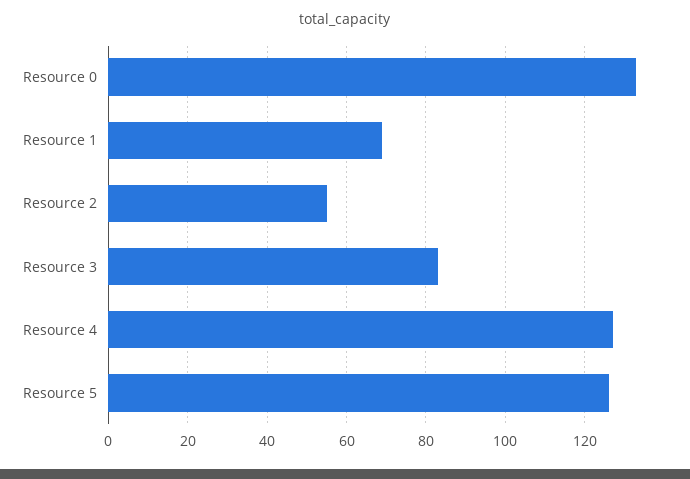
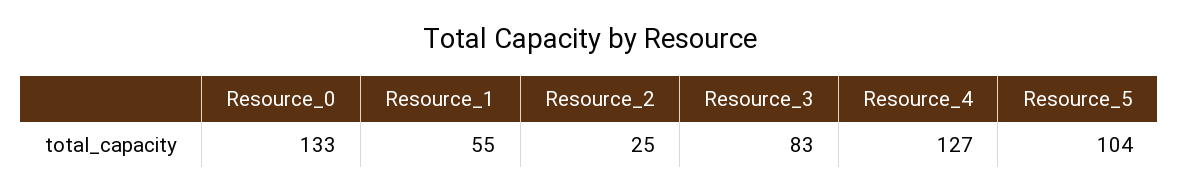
  {
    "Resource 0": 133,
-   "Resource 1": 70,
+   "Resource 1": 55,
-   "Resource 2": 55,
+   "Resource 2": 25,
    "Resource 3": 83,
    "Resource 4": 127,
-   "Resource 5": 125
+   "Resource 5": 104
  }

